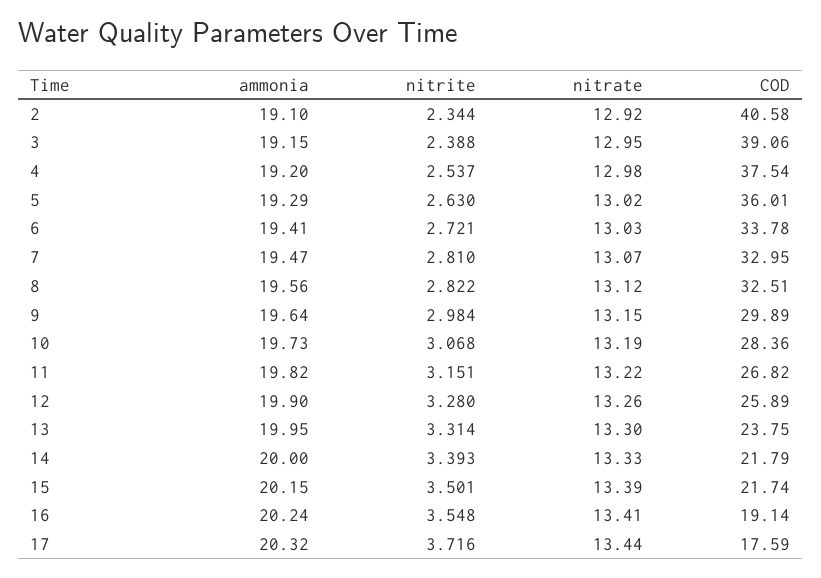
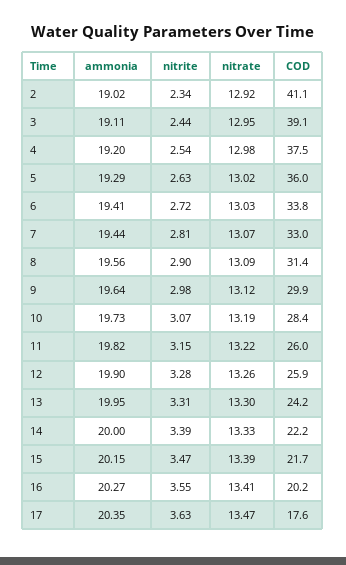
  {
    "ammonia": {
-     "2": 19.1,
+     "2": 19.02,
-     "3": 19.15,
+     "3": 19.11,
      "4": 19.2,
      "5": 19.29,
      "6": 19.41,
-     "7": 19.47,
+     "7": 19.44,
      "8": 19.56,
      "9": 19.64,
      "10": 19.73,
      "11": 19.82,
      "12": 19.9,
      "13": 19.95,
      "14": 20,
      "15": 20.15,
-     "16": 20.24,
+     "16": 20.27,
-     "17": 20.32
+     "17": 20.35
    },
    "nitrite": {
      "2": 2.344,
-     "3": 2.388,
+     "3": 2.44,
      "4": 2.537,
      "5": 2.63,
      "6": 2.721,
      "7": 2.81,
-     "8": 2.822,
+     "8": 2.9,
      "9": 2.984,
      "10": 3.068,
      "11": 3.151,
      "12": 3.28,
      "13": 3.314,
      "14": 3.393,
-     "15": 3.501,
+     "15": 3.47,
      "16": 3.548,
-     "17": 3.716
+     "17": 3.63
    },
    "nitrate": {
      "2": 12.92,
      "3": 12.95,
      "4": 12.98,
      "5": 13.02,
      "6": 13.03,
      "7": 13.07,
-     "8": 13.12,
+     "8": 13.09,
-     "9": 13.15,
+     "9": 13.12,
      "10": 13.19,
      "11": 13.22,
      "12": 13.26,
      "13": 13.3,
      "14": 13.33,
      "15": 13.39,
      "16": 13.41,
-     "17": 13.44
+     "17": 13.47
    },
    "COD": {
-     "2": 40.58,
+     "2": 41.1,
      "3": 39.06,
      "4": 37.54,
      "5": 36.01,
      "6": 33.78,
      "7": 32.95,
-     "8": 32.51,
+     "8": 31.4,
      "9": 29.89,
      "10": 28.36,
-     "11": 26.82,
+     "11": 26,
      "12": 25.89,
-     "13": 23.75,
+     "13": 24.2,
-     "14": 21.79,
+     "14": 22.2,
      "15": 21.74,
-     "16": 19.14,
+     "16": 20.2,
      "17": 17.59
    }
  }

